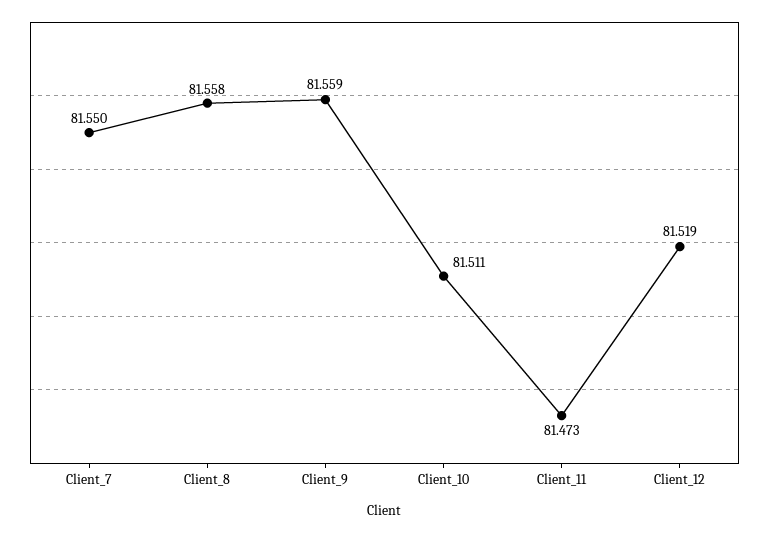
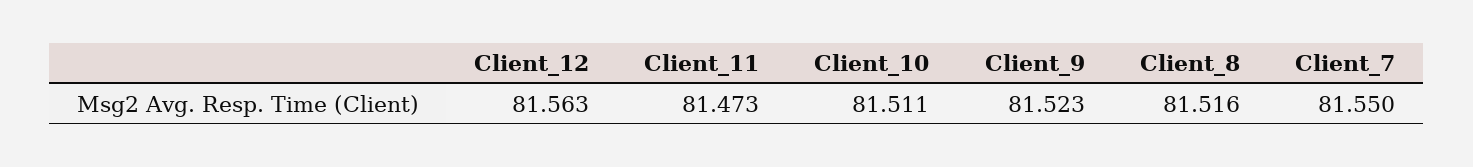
  {
    "Client_7": 81.55,
-   "Client_8": 81.558,
+   "Client_8": 81.516,
-   "Client_9": 81.559,
+   "Client_9": 81.523,
    "Client_10": 81.511,
    "Client_11": 81.473,
-   "Client_12": 81.519
+   "Client_12": 81.563
  }

